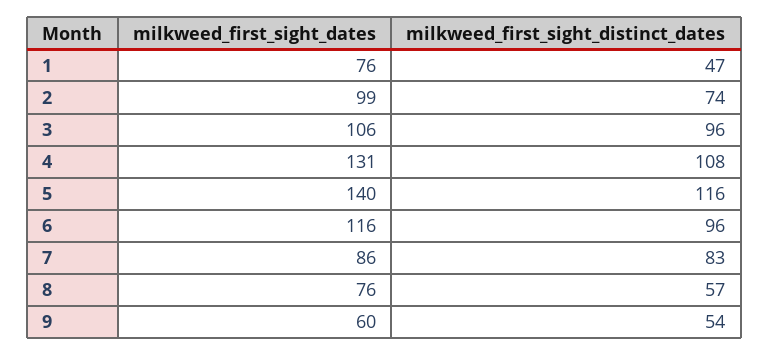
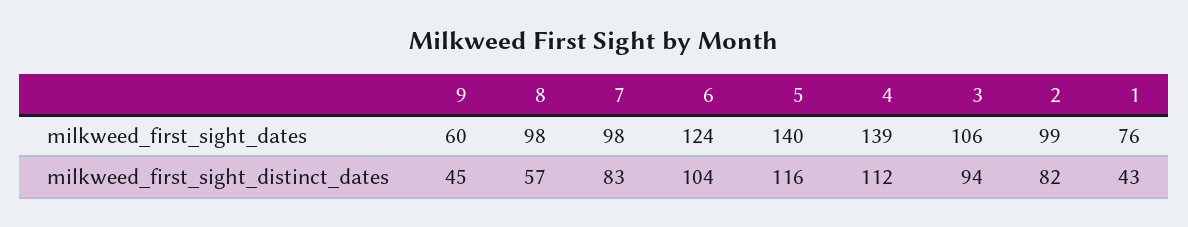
  {
    "milkweed_first_sight_dates": {
      "1": 76,
      "2": 99,
      "3": 106,
-     "4": 131,
+     "4": 139,
      "5": 140,
-     "6": 116,
+     "6": 124,
-     "7": 86,
+     "7": 98,
-     "8": 76,
+     "8": 98,
      "9": 60
    },
    "milkweed_first_sight_distinct_dates": {
-     "1": 47,
+     "1": 43,
-     "2": 74,
+     "2": 82,
-     "3": 96,
+     "3": 94,
-     "4": 108,
+     "4": 112,
      "5": 116,
-     "6": 96,
+     "6": 104,
      "7": 83,
      "8": 57,
-     "9": 54
+     "9": 45
    }
  }

